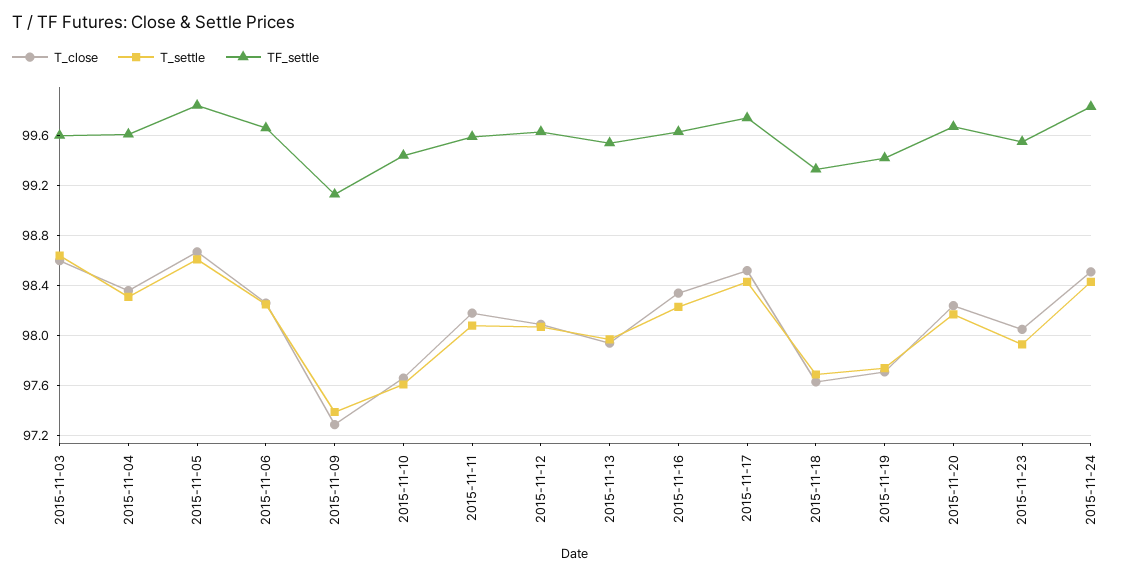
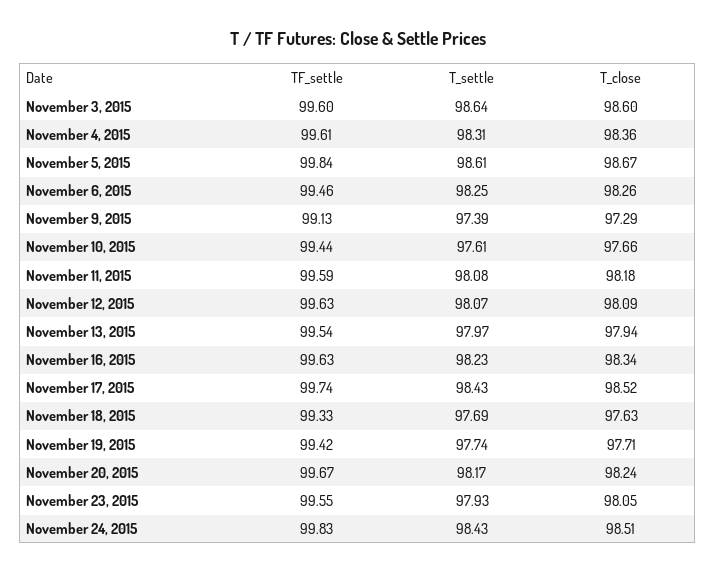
  {
    "T_close": {
      "2015-11-03": 98.6,
      "2015-11-04": 98.36,
      "2015-11-05": 98.67,
      "2015-11-06": 98.26,
      "2015-11-09": 97.29,
      "2015-11-10": 97.66,
      "2015-11-11": 98.18,
      "2015-11-12": 98.09,
      "2015-11-13": 97.94,
      "2015-11-16": 98.34,
      "2015-11-17": 98.52,
      "2015-11-18": 97.63,
      "2015-11-19": 97.71,
      "2015-11-20": 98.24,
      "2015-11-23": 98.05,
      "2015-11-24": 98.51
    },
    "T_settle": {
      "2015-11-03": 98.64,
      "2015-11-04": 98.31,
      "2015-11-05": 98.61,
      "2015-11-06": 98.25,
      "2015-11-09": 97.39,
      "2015-11-10": 97.61,
      "2015-11-11": 98.08,
      "2015-11-12": 98.07,
      "2015-11-13": 97.97,
      "2015-11-16": 98.23,
      "2015-11-17": 98.43,
      "2015-11-18": 97.69,
      "2015-11-19": 97.74,
      "2015-11-20": 98.17,
      "2015-11-23": 97.93,
      "2015-11-24": 98.43
    },
    "TF_settle": {
      "2015-11-03": 99.6,
      "2015-11-04": 99.61,
      "2015-11-05": 99.84,
-     "2015-11-06": 99.65,
+     "2015-11-06": 99.46,
      "2015-11-09": 99.13,
      "2015-11-10": 99.44,
      "2015-11-11": 99.59,
      "2015-11-12": 99.63,
      "2015-11-13": 99.54,
      "2015-11-16": 99.63,
      "2015-11-17": 99.74,
      "2015-11-18": 99.33,
      "2015-11-19": 99.42,
      "2015-11-20": 99.67,
      "2015-11-23": 99.55,
      "2015-11-24": 99.83
    }
  }

